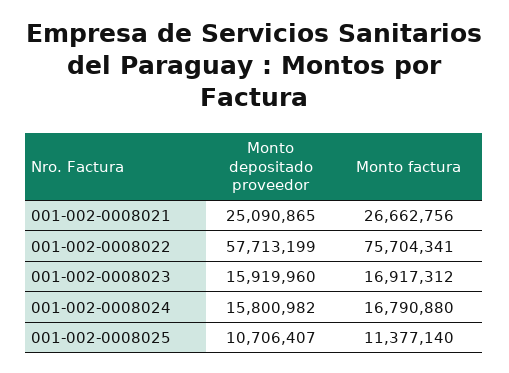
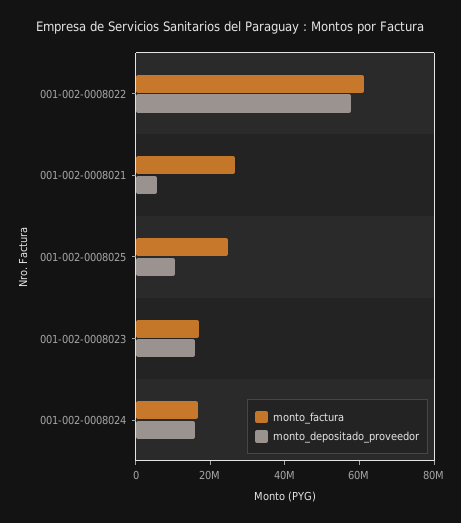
  {
    "Monto depositado proveedor": {
-     "001-002-0008021": 25090865,
+     "001-002-0008021": 5000000,
      "001-002-0008022": 57713199,
      "001-002-0008023": 15919960,
      "001-002-0008024": 15800982,
      "001-002-0008025": 10706407
    },
    "Monto factura": {
      "001-002-0008021": 26662756,
-     "001-002-0008022": 75704341,
+     "001-002-0008022": 60000000,
      "001-002-0008023": 16917312,
      "001-002-0008024": 16790880,
-     "001-002-0008025": 11377140
+     "001-002-0008025": 25000000
    }
  }

